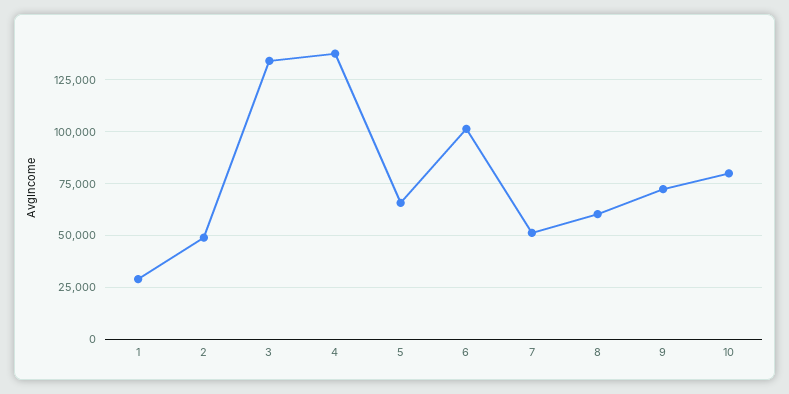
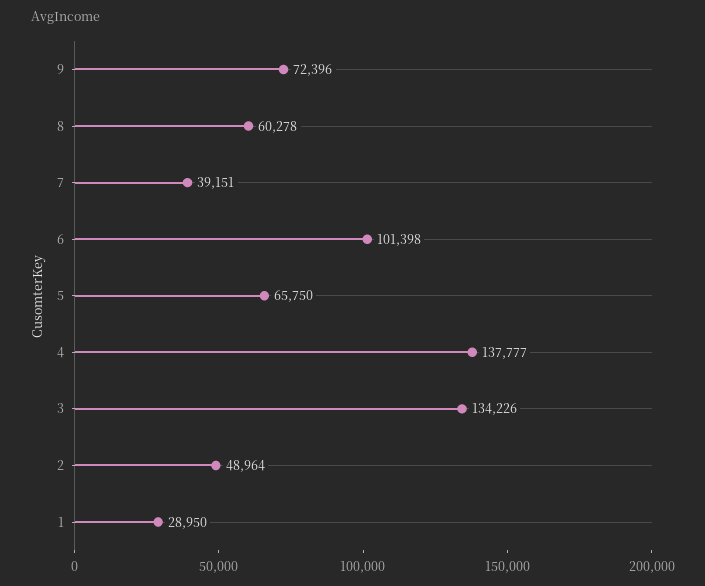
  {
    "1": 28950,
    "2": 48964,
    "3": 134226,
    "4": 137777,
    "5": 65750,
    "6": 101398,
-   "7": 50000,
+   "7": 39151,
    "8": 60278,
-   "9": 72396,
+   "9": 72396
-   "10": 80000
  }

